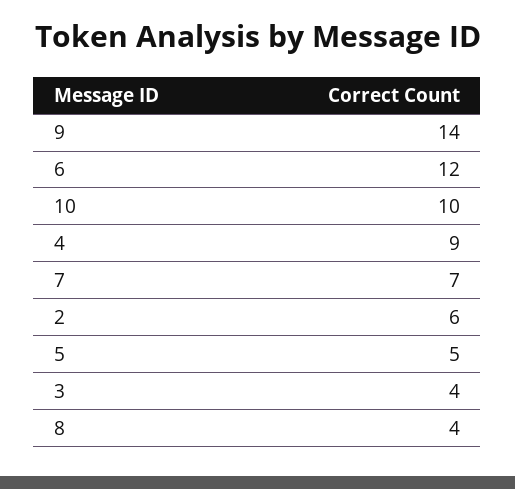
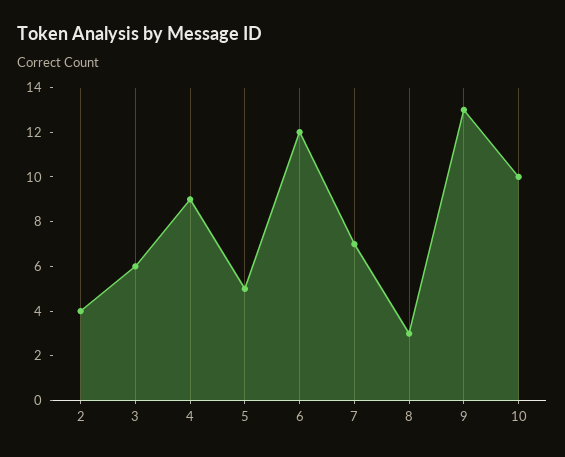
  {
-   "9": 14,
+   "9": 13,
    "6": 12,
    "10": 10,
    "4": 9,
    "7": 7,
-   "2": 6,
+   "2": 4,
    "5": 5,
-   "3": 4,
+   "3": 6,
-   "8": 4
+   "8": 3
  }

